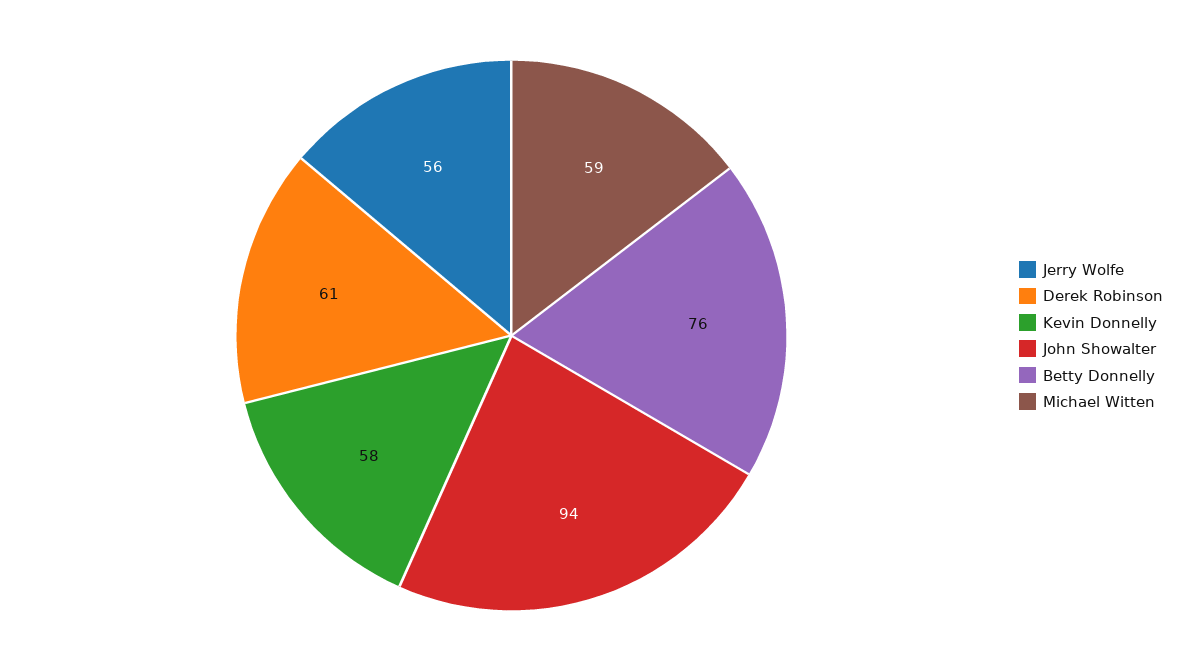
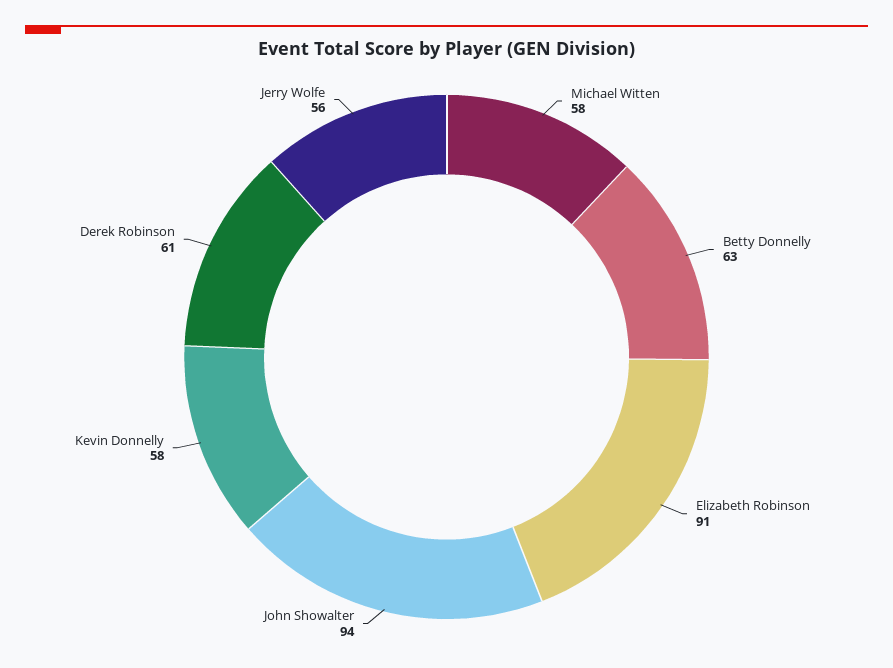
  {
    "Jerry Wolfe": 56,
    "Derek Robinson": 61,
    "Kevin Donnelly": 58,
    "John Showalter": 94,
-   "Betty Donnelly": 76,
+   "Betty Donnelly": 63,
-   "Michael Witten": 59
+   "Michael Witten": 58,
+   "Elizabeth Robinson": 91
  }

